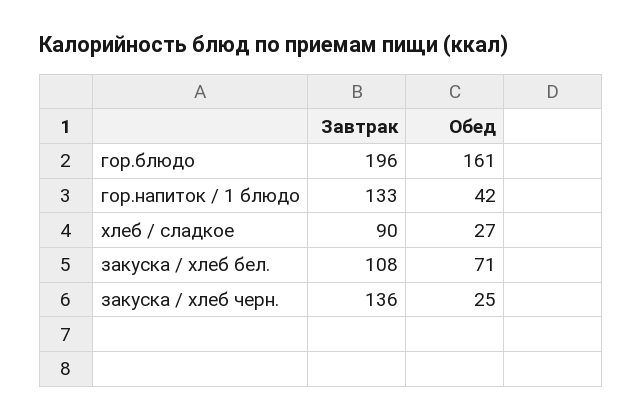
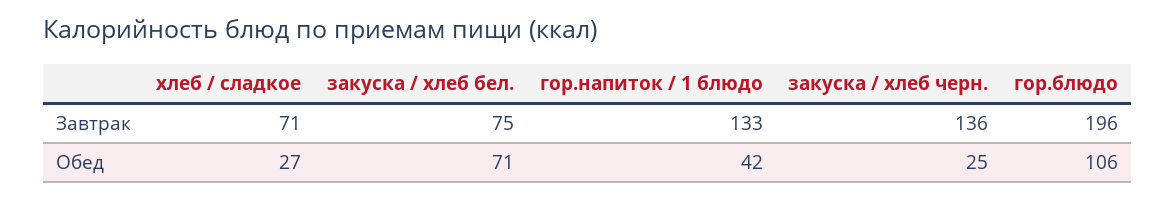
  {
    "Завтрак": {
      "гор.блюдо": 196,
      "гор.напиток / 1 блюдо": 133,
-     "хлеб / сладкое": 90,
+     "хлеб / сладкое": 71,
-     "закуска / хлеб бел.": 108,
+     "закуска / хлеб бел.": 75,
      "закуска / хлеб черн.": 136
    },
    "Обед": {
-     "гор.блюдо": 161,
+     "гор.блюдо": 106,
      "гор.напиток / 1 блюдо": 42,
      "хлеб / сладкое": 27,
      "закуска / хлеб бел.": 71,
      "закуска / хлеб черн.": 25
    }
  }

